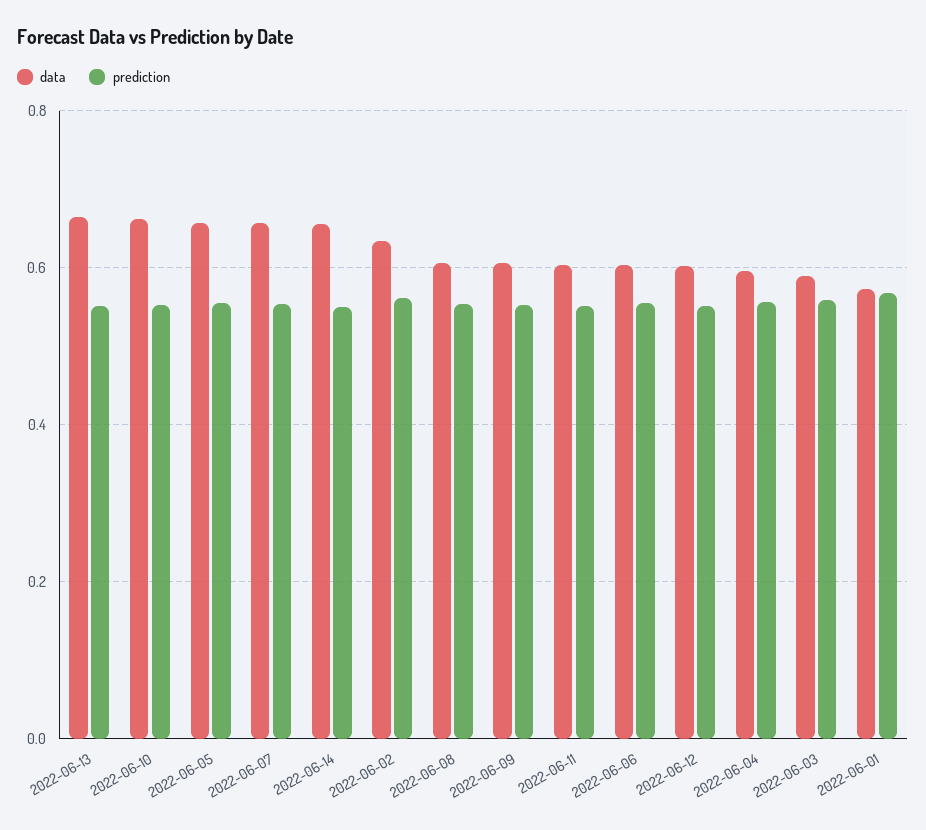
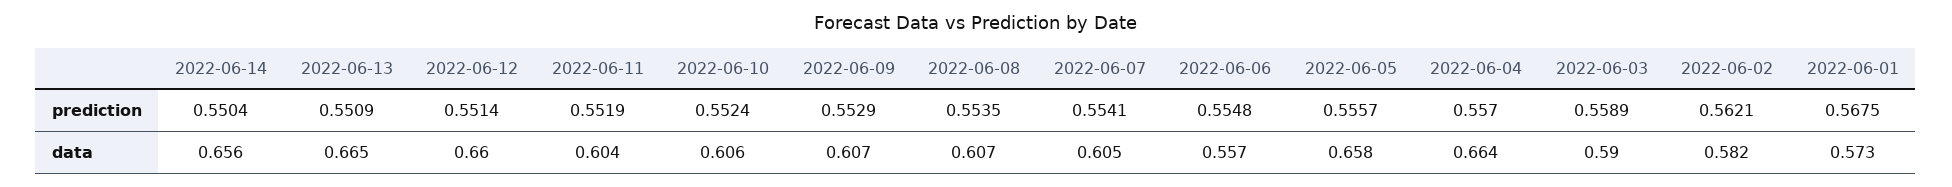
  {
    "data": {
      "2022-06-13": 0.665,
-     "2022-06-10": 0.66,
+     "2022-06-10": 0.606,
      "2022-06-05": 0.658,
-     "2022-06-07": 0.66,
+     "2022-06-07": 0.605,
      "2022-06-14": 0.656,
-     "2022-06-02": 0.64,
+     "2022-06-02": 0.582,
      "2022-06-08": 0.607,
      "2022-06-09": 0.607,
      "2022-06-11": 0.604,
-     "2022-06-06": 0.6,
+     "2022-06-06": 0.557,
-     "2022-06-12": 0.6,
+     "2022-06-12": 0.66,
-     "2022-06-04": 0.6,
+     "2022-06-04": 0.664,
      "2022-06-03": 0.59,
      "2022-06-01": 0.573
    },
    "prediction": {
      "2022-06-13": 0.5509,
      "2022-06-10": 0.5524,
      "2022-06-05": 0.5557,
      "2022-06-07": 0.5541,
      "2022-06-14": 0.5504,
      "2022-06-02": 0.5621,
      "2022-06-08": 0.5535,
      "2022-06-09": 0.5529,
      "2022-06-11": 0.5519,
      "2022-06-06": 0.5548,
      "2022-06-12": 0.5514,
      "2022-06-04": 0.557,
      "2022-06-03": 0.5589,
      "2022-06-01": 0.5675
    }
  }

